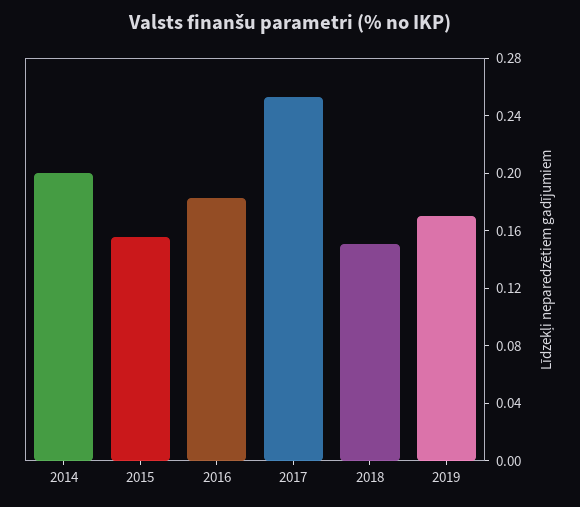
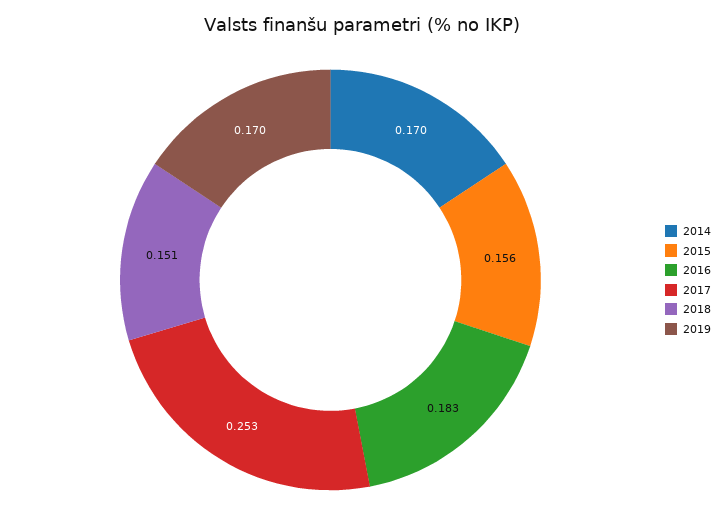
  {
-   "2014": 0.2,
+   "2014": 0.17,
    "2015": 0.156,
    "2016": 0.183,
    "2017": 0.253,
    "2018": 0.151,
    "2019": 0.17
  }

